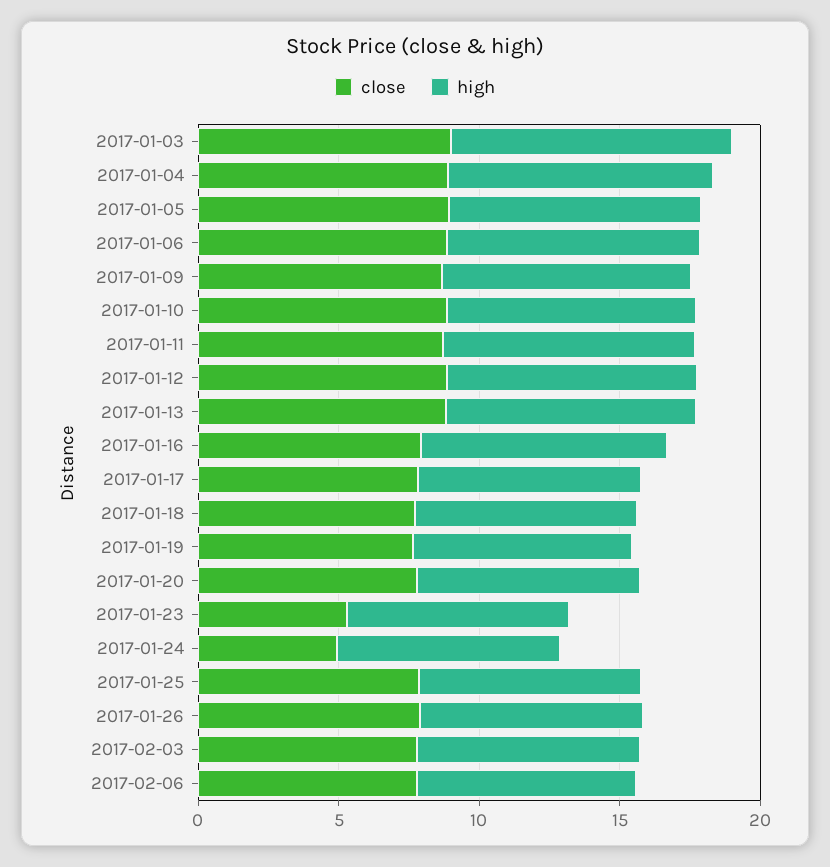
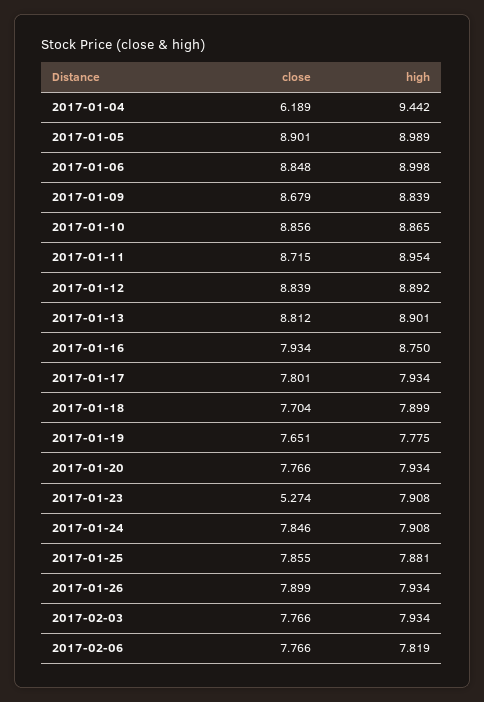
  {
    "close": {
-     "2017-01-03": 9,
-     "2017-01-04": 9,
+     "2017-01-04": 6.189,
      "2017-01-05": 8.901,
      "2017-01-06": 8.848,
      "2017-01-09": 8.679,
      "2017-01-10": 8.856,
      "2017-01-11": 8.715,
      "2017-01-12": 8.839,
      "2017-01-13": 8.812,
      "2017-01-16": 7.934,
      "2017-01-17": 7.801,
      "2017-01-18": 7.704,
      "2017-01-19": 7.651,
      "2017-01-20": 7.766,
      "2017-01-23": 5.274,
-     "2017-01-24": 5,
+     "2017-01-24": 7.846,
      "2017-01-25": 7.855,
      "2017-01-26": 7.899,
      "2017-02-03": 7.766,
      "2017-02-06": 7.766
    },
    "high": {
-     "2017-01-03": 10,
      "2017-01-04": 9.442,
      "2017-01-05": 8.989,
      "2017-01-06": 8.998,
      "2017-01-09": 8.839,
      "2017-01-10": 8.865,
      "2017-01-11": 8.954,
      "2017-01-12": 8.892,
      "2017-01-13": 8.901,
      "2017-01-16": 8.75,
      "2017-01-17": 7.934,
      "2017-01-18": 7.899,
      "2017-01-19": 7.775,
      "2017-01-20": 7.934,
      "2017-01-23": 7.908,
      "2017-01-24": 7.908,
      "2017-01-25": 7.881,
      "2017-01-26": 7.934,
      "2017-02-03": 7.934,
      "2017-02-06": 7.819
    }
  }

